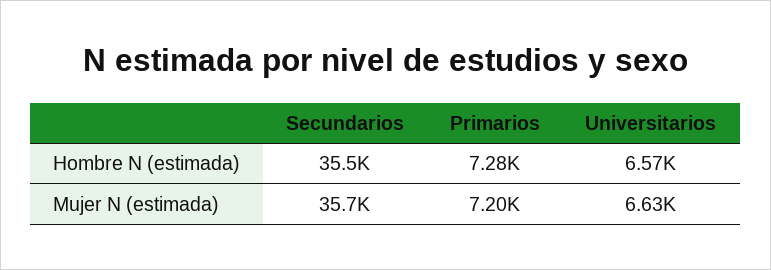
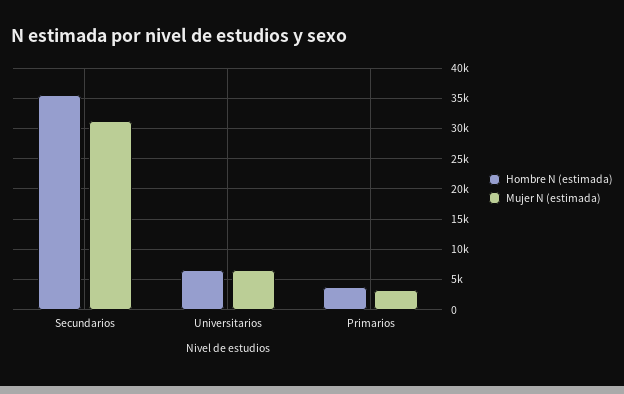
  {
    "Hombre N (estimada)": {
      "Secundarios": 35500,
-     "Primarios": 7280,
+     "Primarios": 4000,
      "Universitarios": 6570
    },
    "Mujer N (estimada)": {
-     "Secundarios": 35700,
+     "Secundarios": 31000,
-     "Primarios": 7200,
+     "Primarios": 3000,
      "Universitarios": 6630
    }
  }

